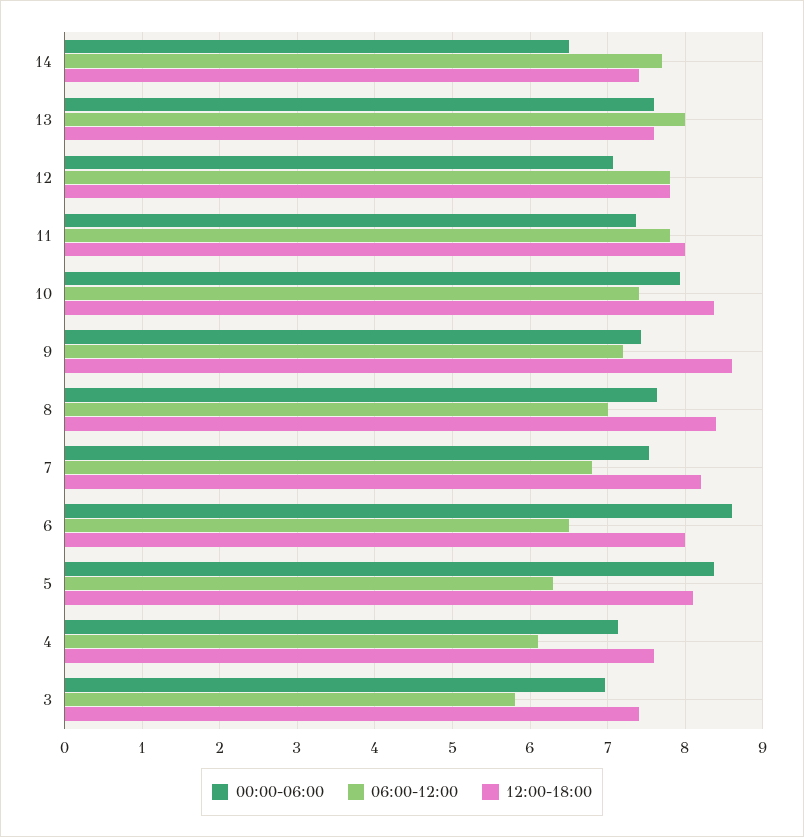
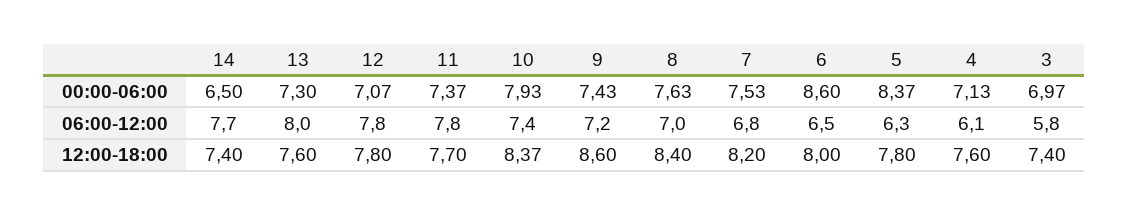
  {
    "00:00-06:00": {
      "14": 6.5,
-     "13": 7.6,
+     "13": 7.3,
      "12": 7.07,
      "11": 7.37,
      "10": 7.93,
      "9": 7.43,
      "8": 7.63,
      "7": 7.53,
      "6": 8.6,
      "5": 8.37,
      "4": 7.13,
      "3": 6.97
    },
    "06:00-12:00": {
      "14": 7.7,
      "13": 8,
      "12": 7.8,
      "11": 7.8,
      "10": 7.4,
      "9": 7.2,
      "8": 7,
      "7": 6.8,
      "6": 6.5,
      "5": 6.3,
      "4": 6.1,
      "3": 5.8
    },
    "12:00-18:00": {
      "14": 7.4,
      "13": 7.6,
      "12": 7.8,
-     "11": 8,
+     "11": 7.7,
      "10": 8.37,
      "9": 8.6,
      "8": 8.4,
      "7": 8.2,
      "6": 8,
-     "5": 8.1,
+     "5": 7.8,
      "4": 7.6,
      "3": 7.4
    }
  }

